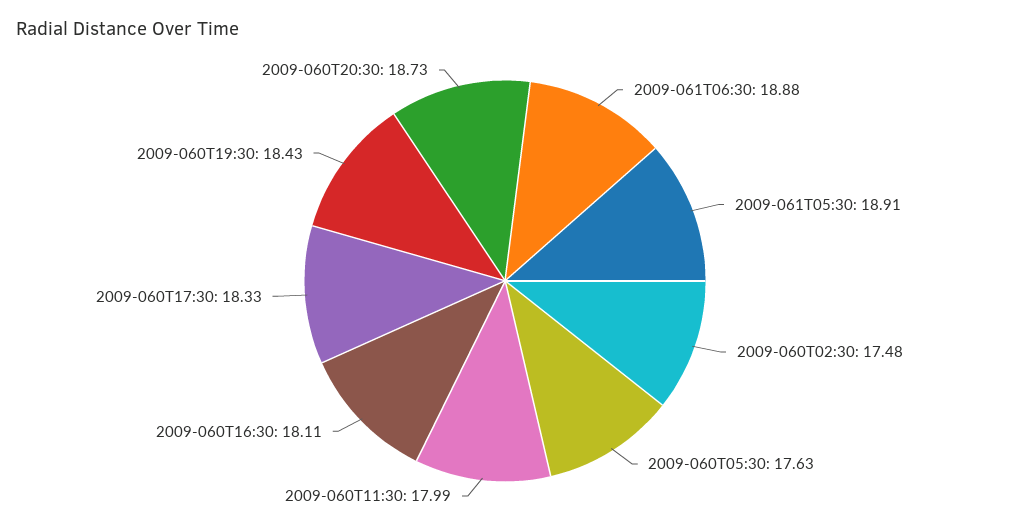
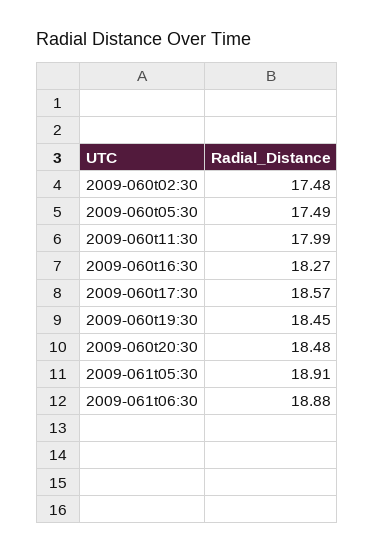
  {
    "2009-061T06:30": 18.88,
    "2009-061T05:30": 18.91,
    "2009-060T02:30": 17.48,
-   "2009-060T05:30": 17.63,
+   "2009-060T05:30": 17.49,
    "2009-060T11:30": 17.99,
-   "2009-060T16:30": 18.11,
+   "2009-060T16:30": 18.27,
-   "2009-060T17:30": 18.33,
+   "2009-060T17:30": 18.57,
-   "2009-060T19:30": 18.43,
+   "2009-060T19:30": 18.45,
-   "2009-060T20:30": 18.73
+   "2009-060T20:30": 18.48
  }

